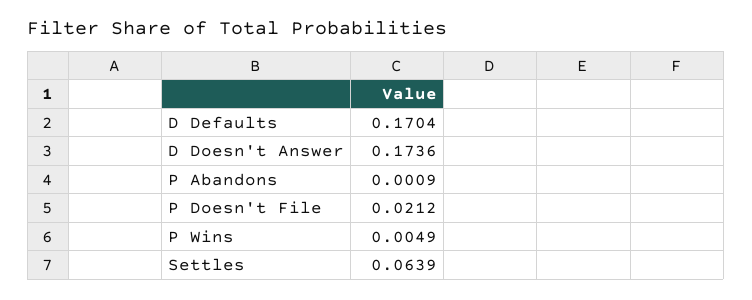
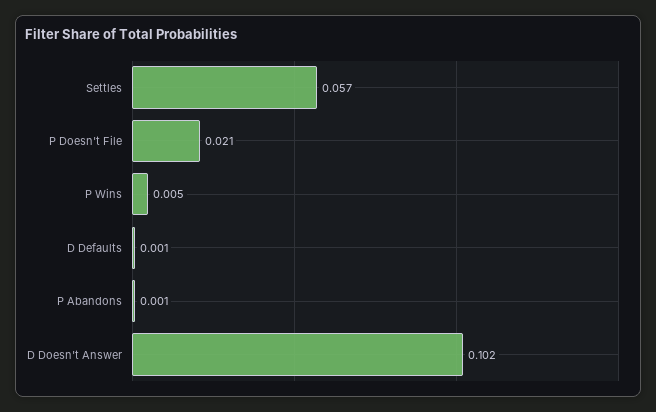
  {
-   "D Defaults": 0.1704,
+   "D Defaults": 0.001,
-   "D Doesn't Answer": 0.1736,
+   "D Doesn't Answer": 0.102,
    "P Abandons": 0.0009,
    "P Doesn't File": 0.0212,
    "P Wins": 0.0049,
-   "Settles": 0.0639
+   "Settles": 0.057
  }

